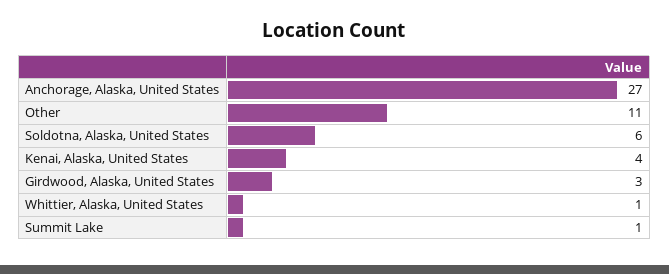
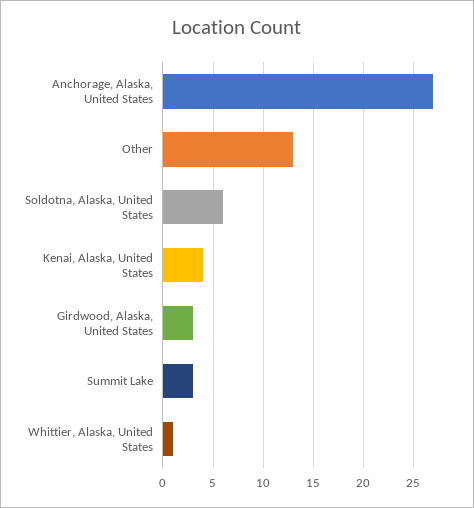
  {
    "Anchorage, Alaska, United States": 27,
-   "Other": 11,
+   "Other": 13,
    "Soldotna, Alaska, United States": 6,
    "Kenai, Alaska, United States": 4,
    "Girdwood, Alaska, United States": 3,
    "Whittier, Alaska, United States": 1,
-   "Summit Lake": 1
+   "Summit Lake": 3
  }

